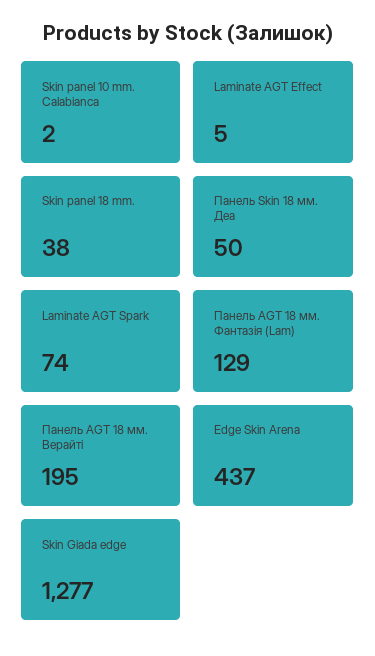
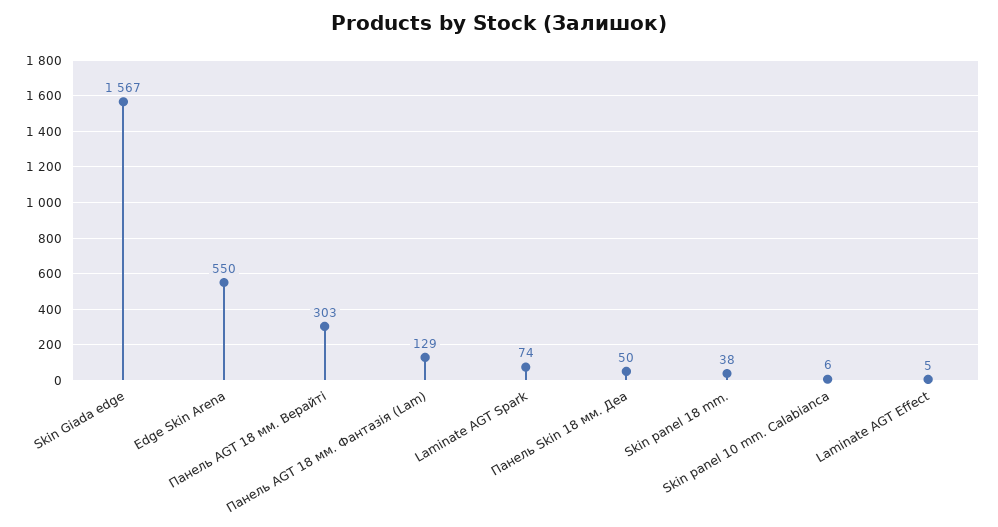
  {
-   "Skin panel 10 mm. Calabianca": 2,
+   "Skin panel 10 mm. Calabianca": 6,
    "Laminate AGT Effect": 5,
    "Skin panel 18 mm.": 38,
    "Панель Skin 18 мм. Деа": 50,
    "Laminate AGT Spark": 74,
    "Панель AGT 18 мм. Фантазія (Lam)": 129,
-   "Панель AGT 18 мм. Верайті": 195,
+   "Панель AGT 18 мм. Верайті": 303,
-   "Edge Skin Arena": 437,
+   "Edge Skin Arena": 550,
-   "Skin Giada edge": 1277
+   "Skin Giada edge": 1567
  }

